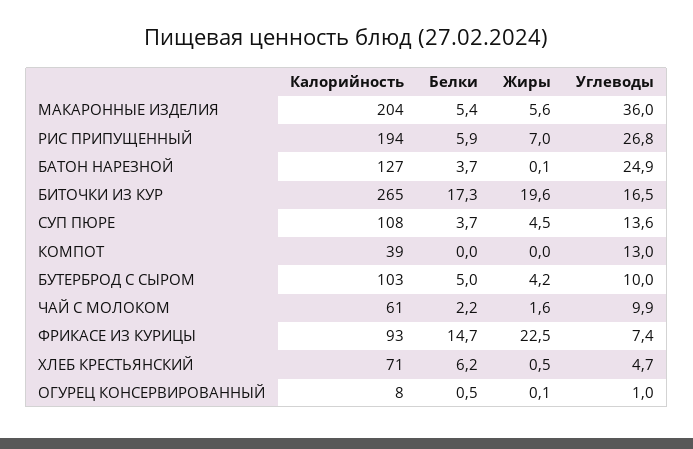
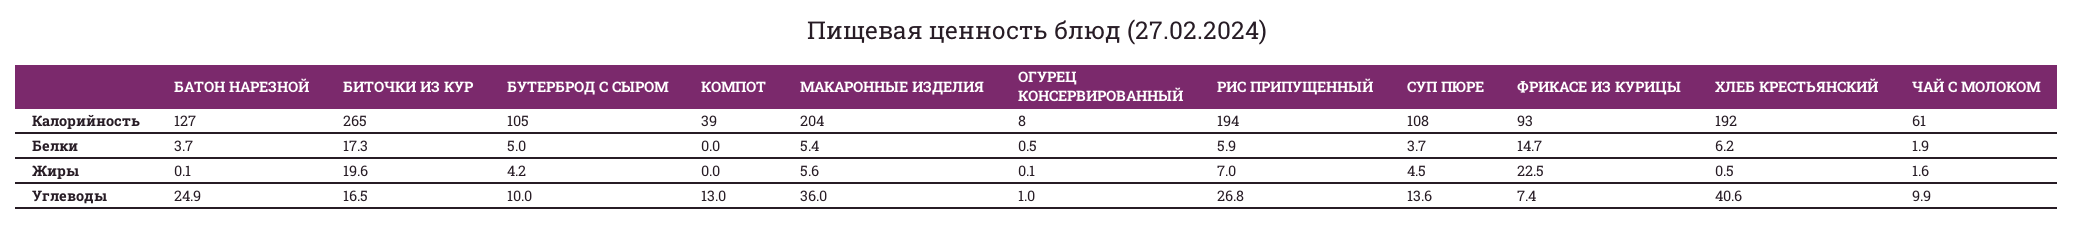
  {
    "Калорийность": {
      "МАКАРОННЫЕ ИЗДЕЛИЯ": 204,
      "РИС ПРИПУЩЕННЫЙ": 194,
      "БАТОН НАРЕЗНОЙ": 127,
      "БИТОЧКИ ИЗ КУР": 265,
      "СУП ПЮРЕ": 108,
      "КОМПОТ": 39,
-     "БУТЕРБРОД С СЫРОМ": 103,
+     "БУТЕРБРОД С СЫРОМ": 105,
      "ЧАЙ С МОЛОКОМ": 61,
      "ФРИКАСЕ ИЗ КУРИЦЫ": 93,
-     "ХЛЕБ КРЕСТЬЯНСКИЙ": 71,
+     "ХЛЕБ КРЕСТЬЯНСКИЙ": 192,
      "ОГУРЕЦ КОНСЕРВИРОВАННЫЙ": 8
    },
    "Белки": {
      "МАКАРОННЫЕ ИЗДЕЛИЯ": 5.4,
      "РИС ПРИПУЩЕННЫЙ": 5.9,
      "БАТОН НАРЕЗНОЙ": 3.7,
      "БИТОЧКИ ИЗ КУР": 17.3,
      "СУП ПЮРЕ": 3.7,
      "КОМПОТ": 0,
      "БУТЕРБРОД С СЫРОМ": 5,
-     "ЧАЙ С МОЛОКОМ": 2.2,
+     "ЧАЙ С МОЛОКОМ": 1.9,
      "ФРИКАСЕ ИЗ КУРИЦЫ": 14.7,
      "ХЛЕБ КРЕСТЬЯНСКИЙ": 6.2,
      "ОГУРЕЦ КОНСЕРВИРОВАННЫЙ": 0.5
    },
    "Жиры": {
      "МАКАРОННЫЕ ИЗДЕЛИЯ": 5.6,
      "РИС ПРИПУЩЕННЫЙ": 7,
      "БАТОН НАРЕЗНОЙ": 0.1,
      "БИТОЧКИ ИЗ КУР": 19.6,
      "СУП ПЮРЕ": 4.5,
      "КОМПОТ": 0,
      "БУТЕРБРОД С СЫРОМ": 4.2,
      "ЧАЙ С МОЛОКОМ": 1.6,
      "ФРИКАСЕ ИЗ КУРИЦЫ": 22.5,
      "ХЛЕБ КРЕСТЬЯНСКИЙ": 0.5,
      "ОГУРЕЦ КОНСЕРВИРОВАННЫЙ": 0.1
    },
    "Углеводы": {
      "МАКАРОННЫЕ ИЗДЕЛИЯ": 36,
      "РИС ПРИПУЩЕННЫЙ": 26.8,
      "БАТОН НАРЕЗНОЙ": 24.9,
      "БИТОЧКИ ИЗ КУР": 16.5,
      "СУП ПЮРЕ": 13.6,
      "КОМПОТ": 13,
      "БУТЕРБРОД С СЫРОМ": 10,
      "ЧАЙ С МОЛОКОМ": 9.9,
      "ФРИКАСЕ ИЗ КУРИЦЫ": 7.4,
-     "ХЛЕБ КРЕСТЬЯНСКИЙ": 4.7,
+     "ХЛЕБ КРЕСТЬЯНСКИЙ": 40.6,
      "ОГУРЕЦ КОНСЕРВИРОВАННЫЙ": 1
    }
  }

